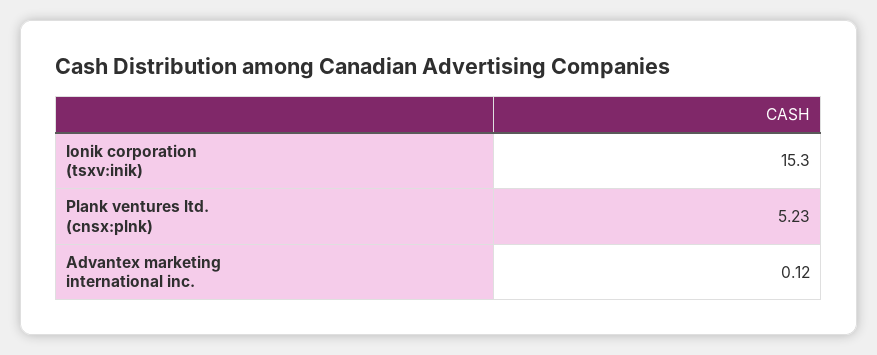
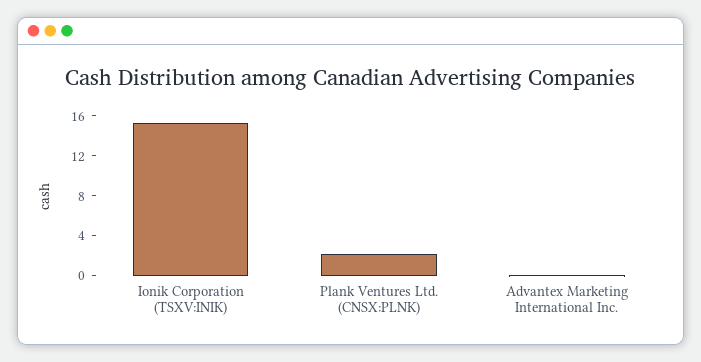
  {
    "Ionik corporation (tsxv:inik)": 15.3,
-   "Plank ventures ltd. (cnsx:plnk)": 5.23,
+   "Plank ventures ltd. (cnsx:plnk)": 2,
    "Advantex marketing international inc.": 0.12
  }

